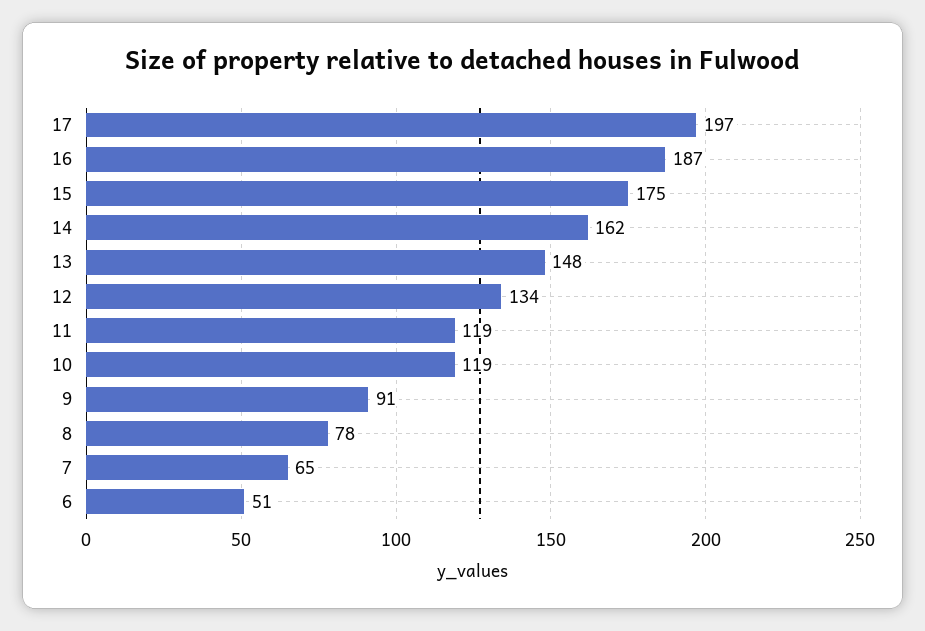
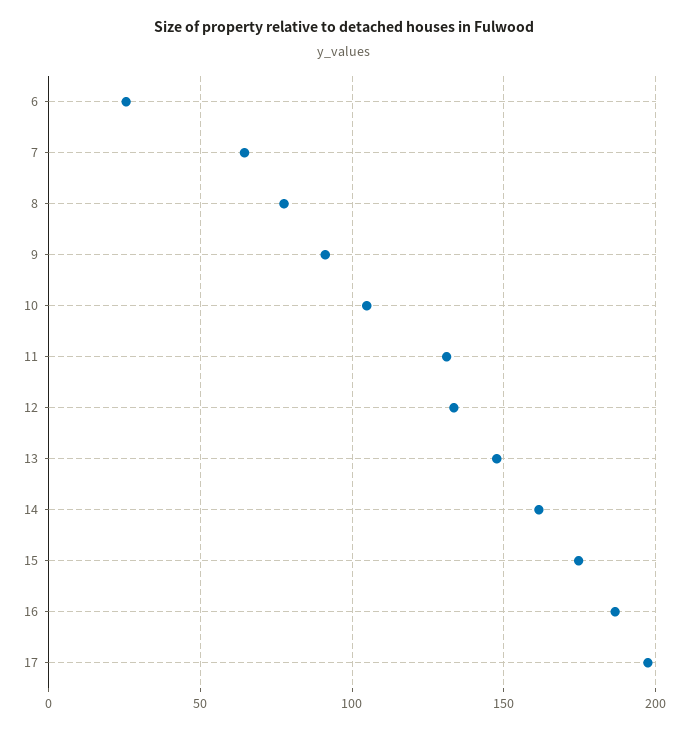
  {
    "17": 197,
    "16": 187,
    "15": 175,
    "14": 162,
    "13": 148,
    "12": 134,
-   "11": 119,
+   "11": 130,
-   "10": 119,
+   "10": 105,
    "9": 91,
    "8": 78,
    "7": 65,
-   "6": 51
+   "6": 25
  }

